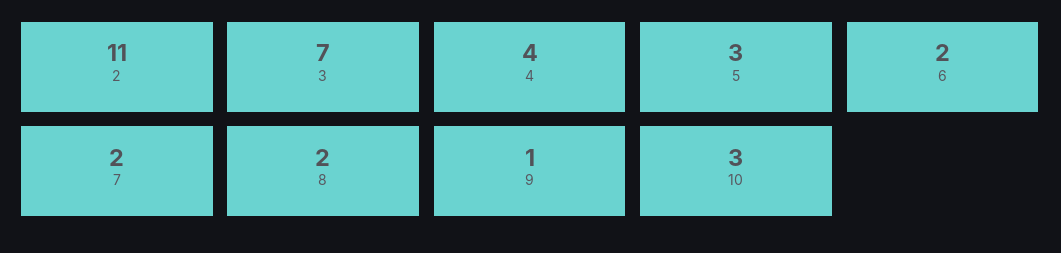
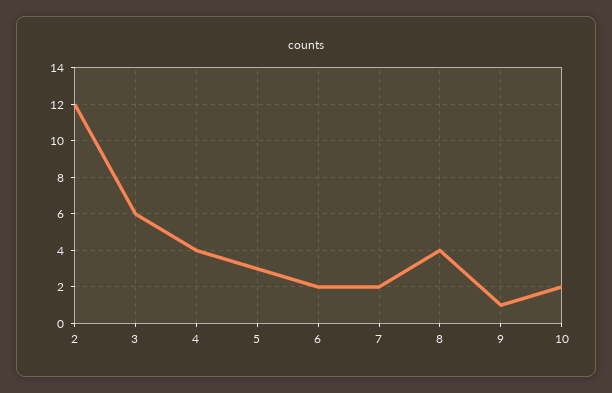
  {
-   "2": 11,
+   "2": 12,
-   "3": 7,
+   "3": 6,
    "4": 4,
    "5": 3,
    "6": 2,
    "7": 2,
-   "8": 2,
+   "8": 4,
    "9": 1,
-   "10": 3
+   "10": 2
  }

